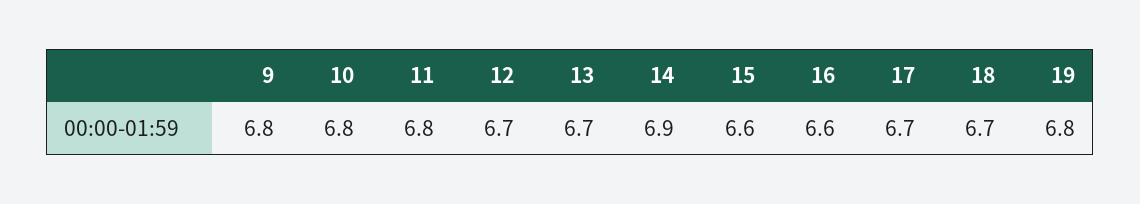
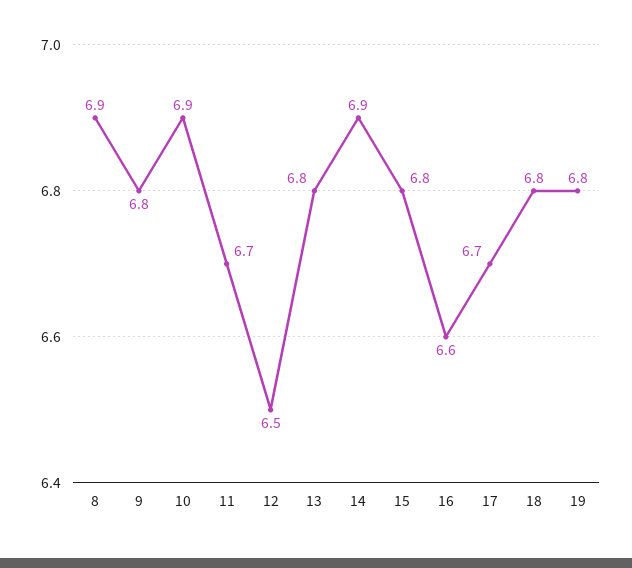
  {
    "9": 6.8,
-   "10": 6.8,
+   "10": 6.9,
-   "11": 6.8,
+   "11": 6.7,
-   "12": 6.7,
+   "12": 6.5,
-   "13": 6.7,
+   "13": 6.8,
    "14": 6.9,
-   "15": 6.6,
+   "15": 6.8,
    "16": 6.6,
    "17": 6.7,
-   "18": 6.7,
+   "18": 6.8,
-   "19": 6.8
+   "19": 6.8,
+   "8": 6.9
  }

